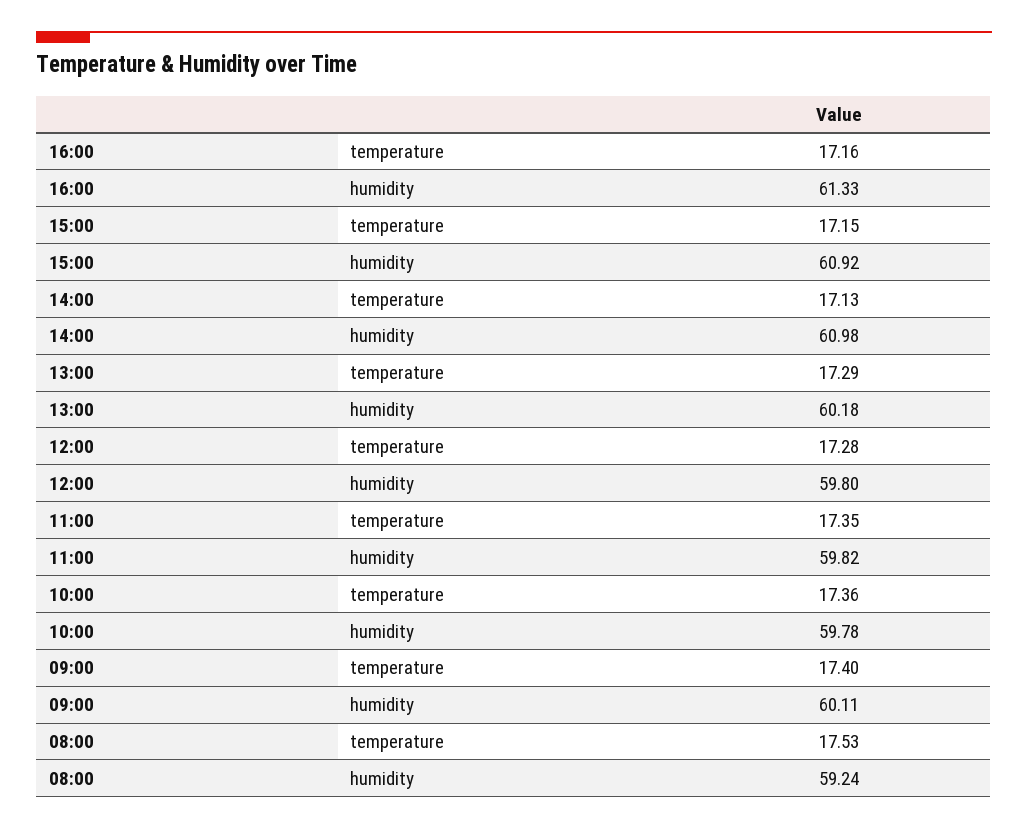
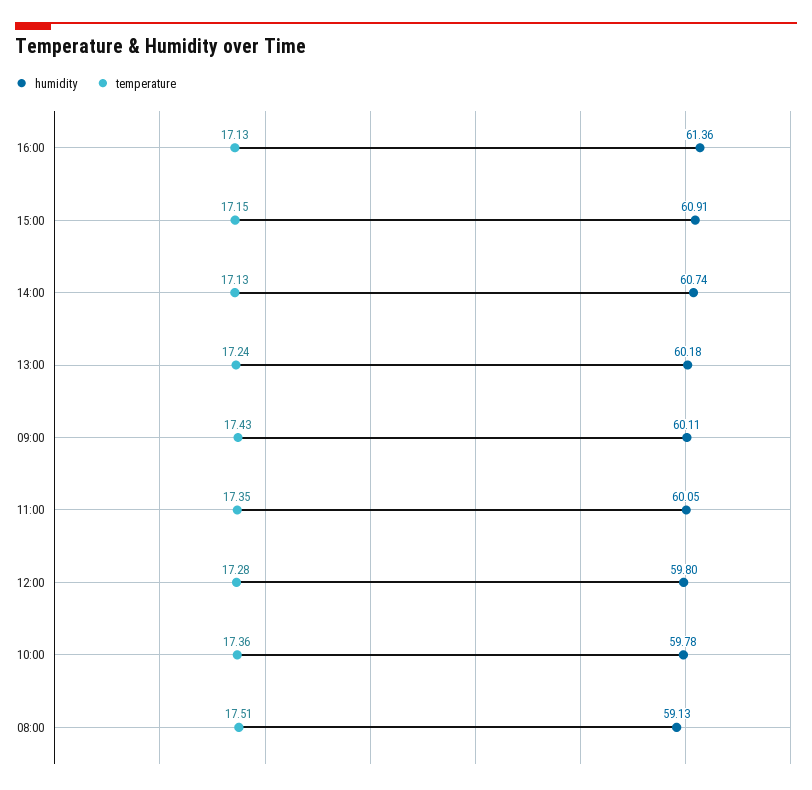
  {
    "temperature": {
-     "16:00": 17.16,
+     "16:00": 17.13,
      "15:00": 17.15,
      "14:00": 17.13,
-     "13:00": 17.29,
+     "13:00": 17.24,
      "12:00": 17.28,
      "11:00": 17.35,
      "10:00": 17.36,
-     "09:00": 17.4,
+     "09:00": 17.43,
-     "08:00": 17.53
+     "08:00": 17.51
    },
    "humidity": {
-     "16:00": 61.33,
+     "16:00": 61.36,
-     "15:00": 60.92,
+     "15:00": 60.91,
-     "14:00": 60.98,
+     "14:00": 60.74,
      "13:00": 60.18,
      "12:00": 59.8,
-     "11:00": 59.82,
+     "11:00": 60.05,
      "10:00": 59.78,
      "09:00": 60.11,
-     "08:00": 59.24
+     "08:00": 59.13
    }
  }

